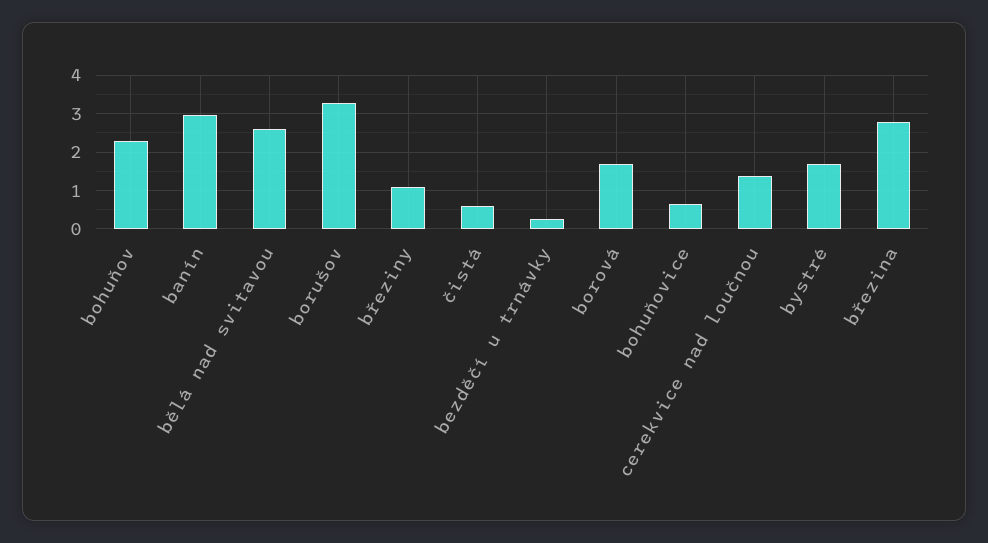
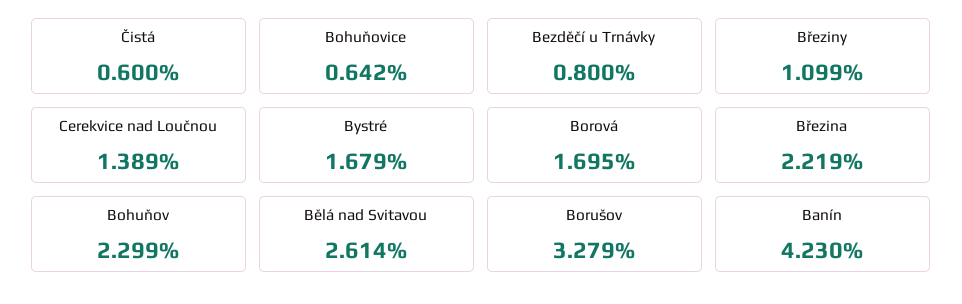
  {
    "bohuňov": 2.299,
-   "banín": 3,
+   "banín": 4.23,
    "bělá nad svitavou": 2.614,
    "borušov": 3.279,
    "březiny": 1.099,
    "čistá": 0.6,
-   "bezděčí u trnávky": 0.2,
+   "bezděčí u trnávky": 0.8,
    "borová": 1.695,
    "bohuňovice": 0.642,
    "cerekvice nad loučnou": 1.389,
    "bystré": 1.679,
-   "březina": 2.8
+   "březina": 2.219
  }

